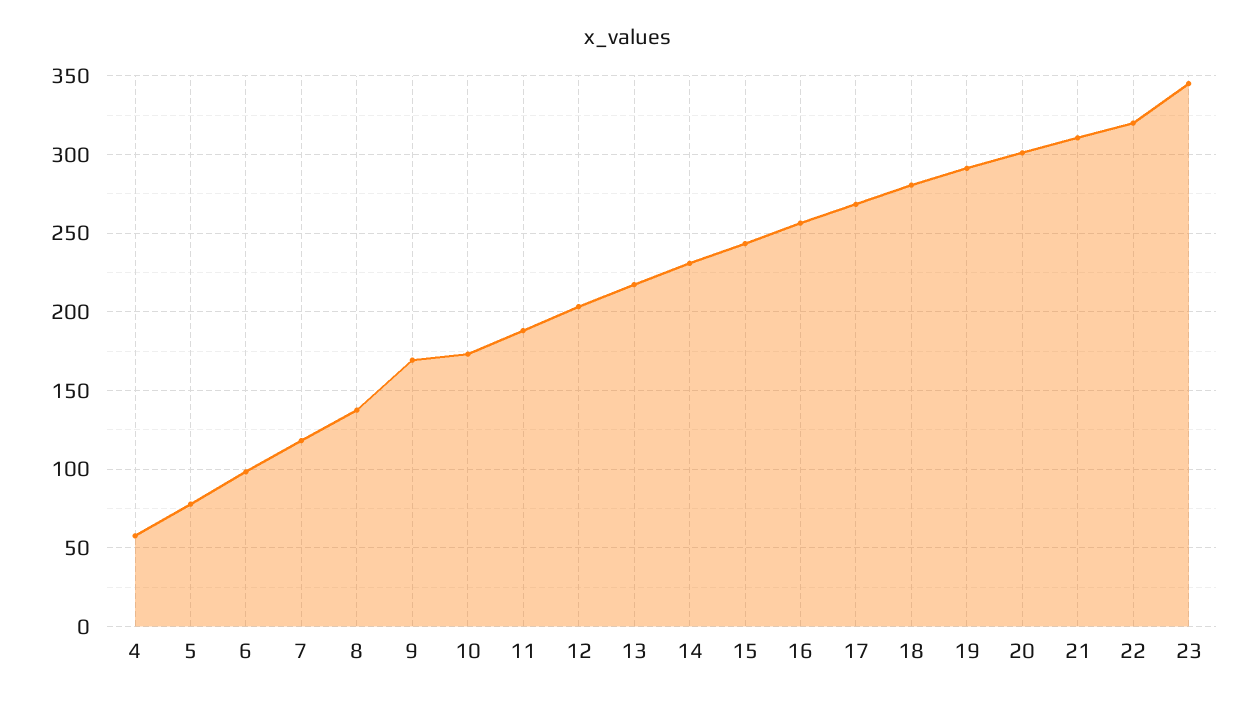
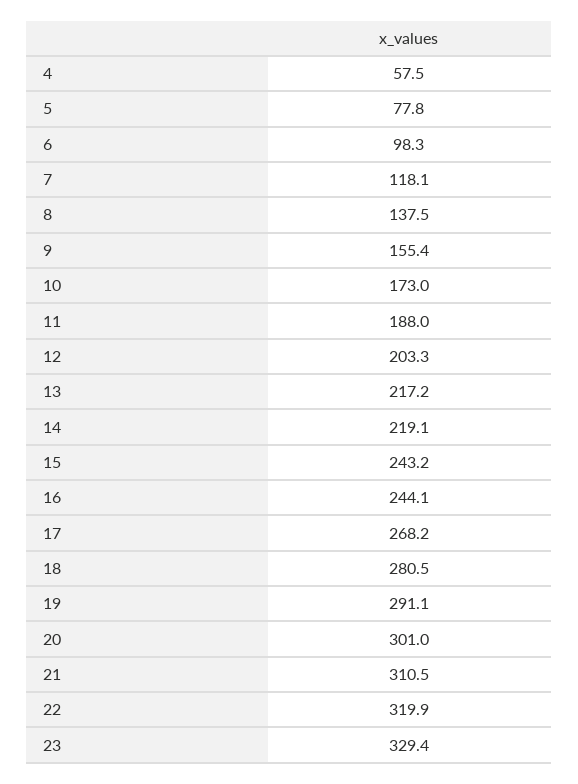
  {
    "4": 57.5,
    "5": 77.8,
    "6": 98.3,
    "7": 118.1,
    "8": 137.5,
-   "9": 170,
+   "9": 155.4,
    "10": 173,
    "11": 188,
    "12": 203.3,
    "13": 217.2,
-   "14": 230,
+   "14": 219.1,
    "15": 243.2,
-   "16": 255,
+   "16": 244.1,
    "17": 268.2,
    "18": 280.5,
    "19": 291.1,
    "20": 301,
    "21": 310.5,
    "22": 319.9,
-   "23": 345
+   "23": 329.4
  }

